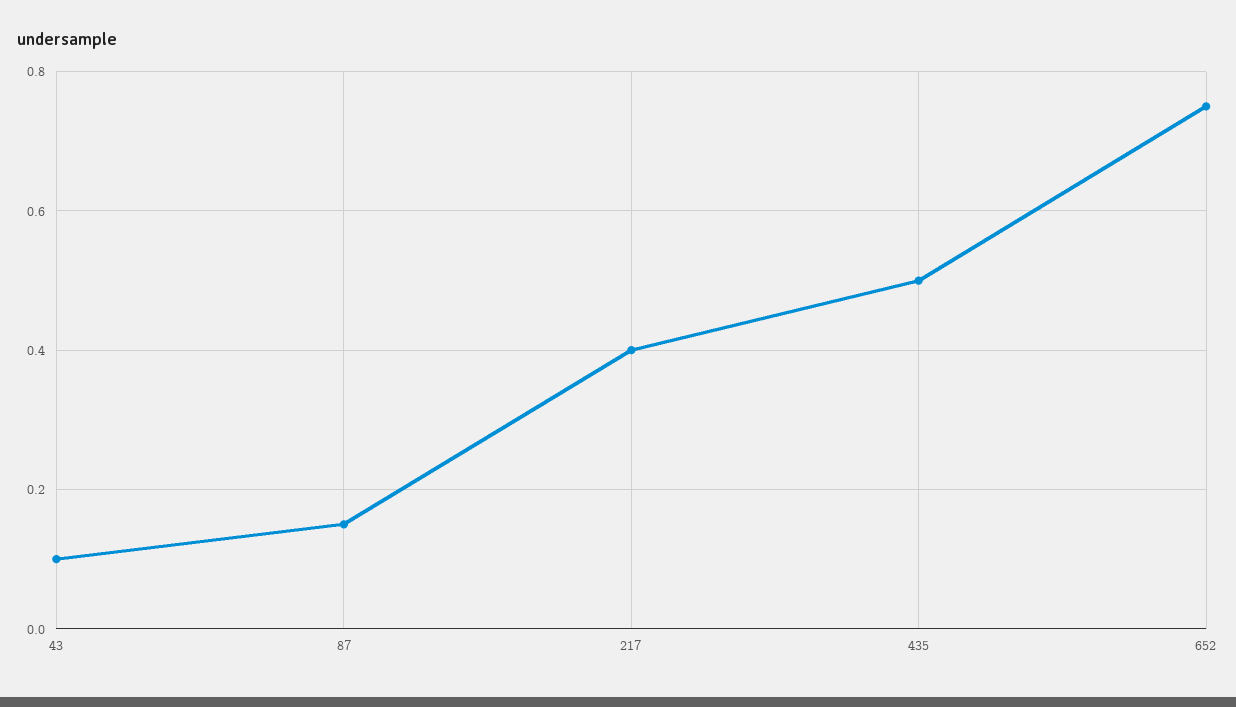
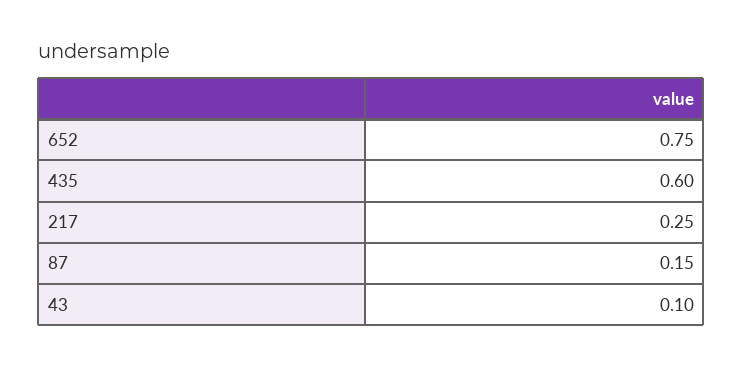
  {
    "43": 0.1,
    "87": 0.15,
-   "217": 0.4,
+   "217": 0.25,
-   "435": 0.5,
+   "435": 0.6,
    "652": 0.75
  }

